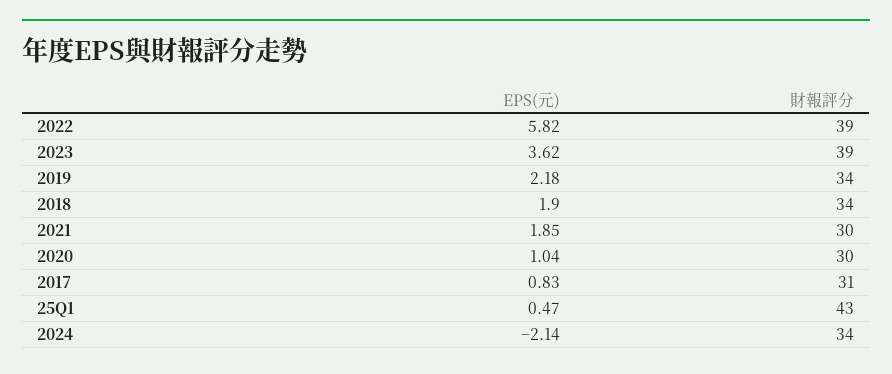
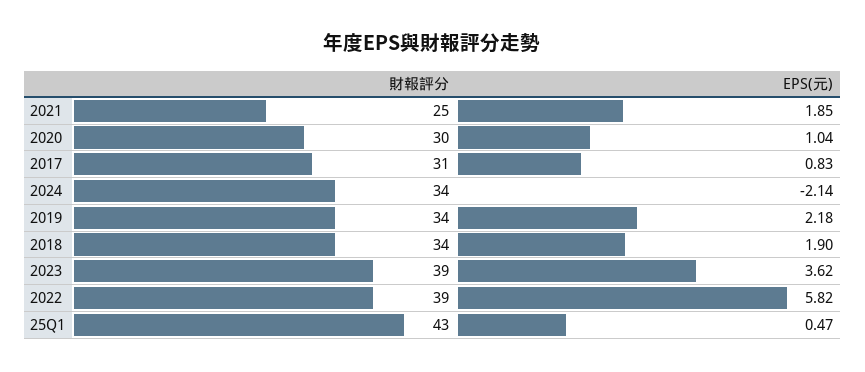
  {
    "EPS(元)": {
      "2022": 5.82,
      "2023": 3.62,
      "2019": 2.18,
      "2018": 1.9,
      "2021": 1.85,
      "2020": 1.04,
      "2017": 0.83,
      "25Q1": 0.47,
      "2024": -2.14
    },
    "財報評分": {
      "2022": 39,
      "2023": 39,
      "2019": 34,
      "2018": 34,
-     "2021": 30,
+     "2021": 25,
      "2020": 30,
      "2017": 31,
      "25Q1": 43,
      "2024": 34
    }
  }

